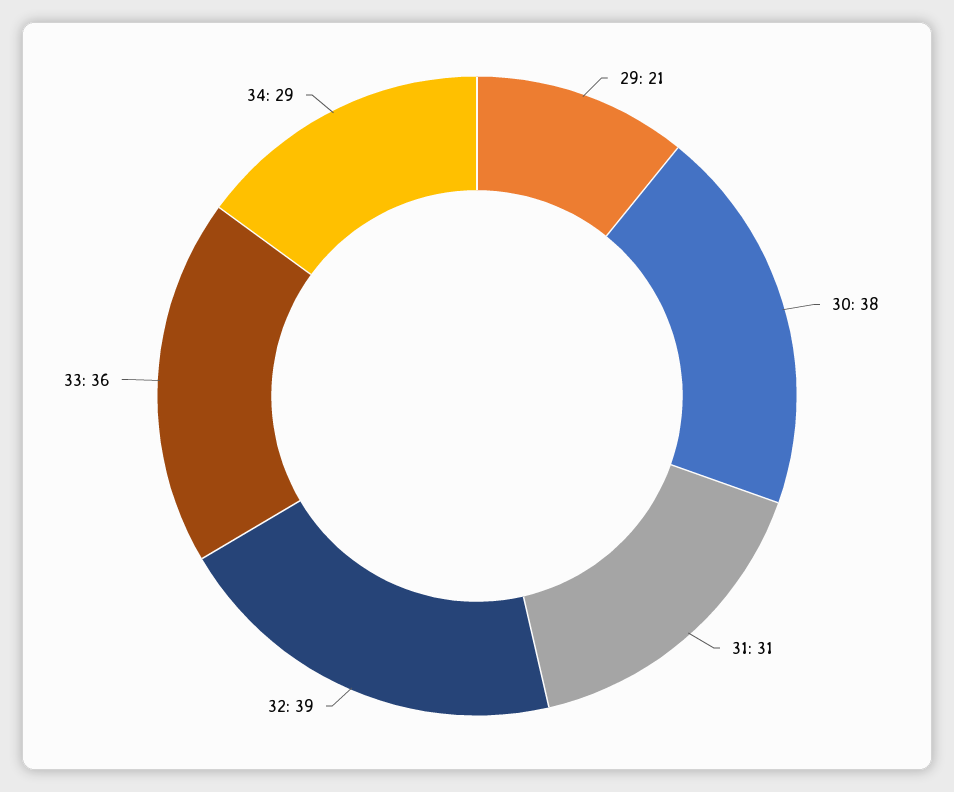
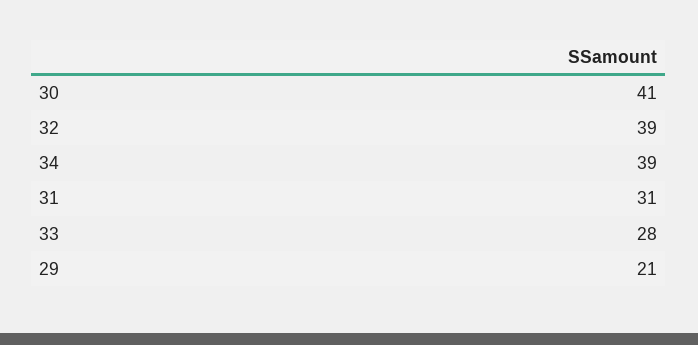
  {
    "29": 21,
-   "30": 38,
+   "30": 41,
    "31": 31,
    "32": 39,
-   "33": 36,
+   "33": 28,
-   "34": 29
+   "34": 39
  }

